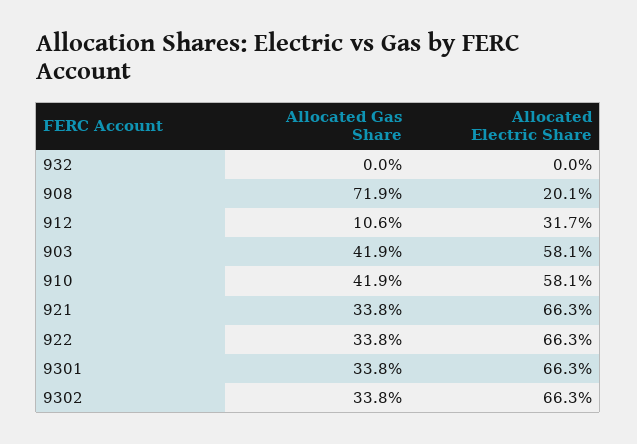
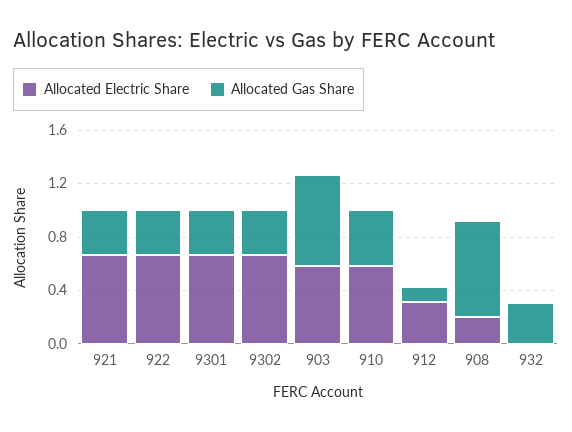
  {
    "Allocated Gas Share": {
-     "932": 0,
+     "932": 0.3,
      "908": 0.719,
      "912": 0.106,
-     "903": 0.419,
+     "903": 0.7,
      "910": 0.419,
      "921": 0.338,
      "922": 0.338,
      "9301": 0.338,
      "9302": 0.338
    },
    "Allocated Electric Share": {
      "932": 0,
      "908": 0.201,
      "912": 0.317,
      "903": 0.581,
      "910": 0.581,
      "921": 0.663,
      "922": 0.663,
      "9301": 0.663,
      "9302": 0.663
    }
  }

